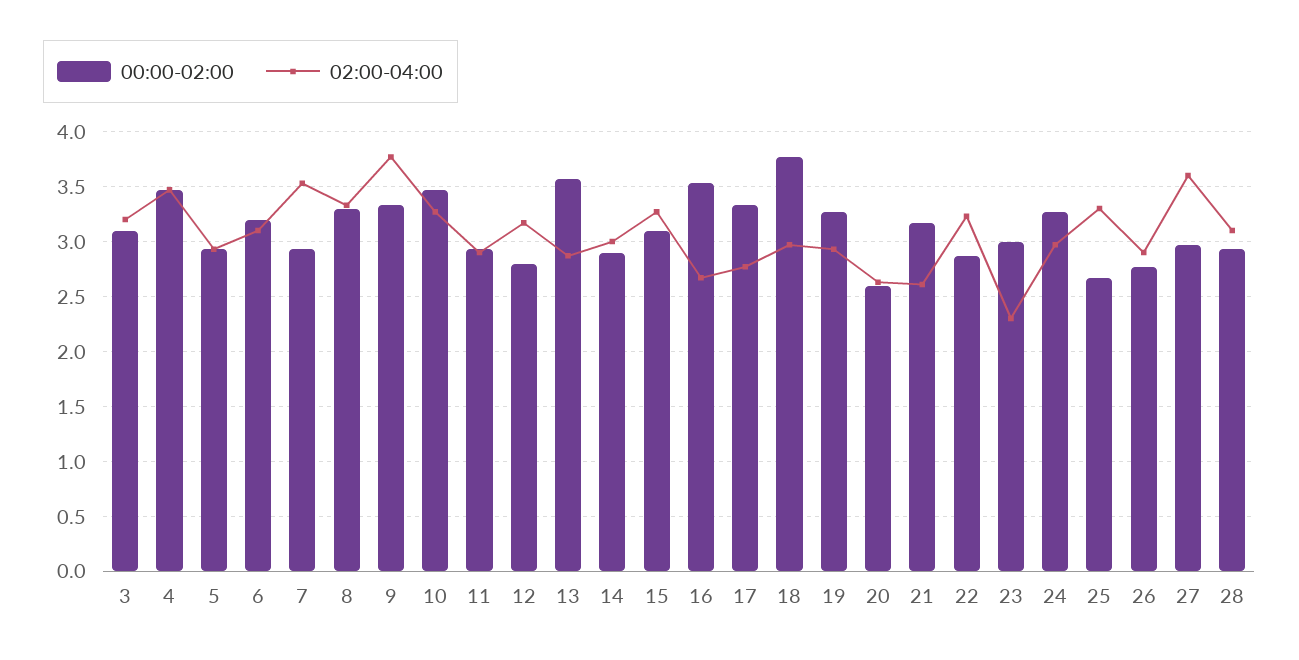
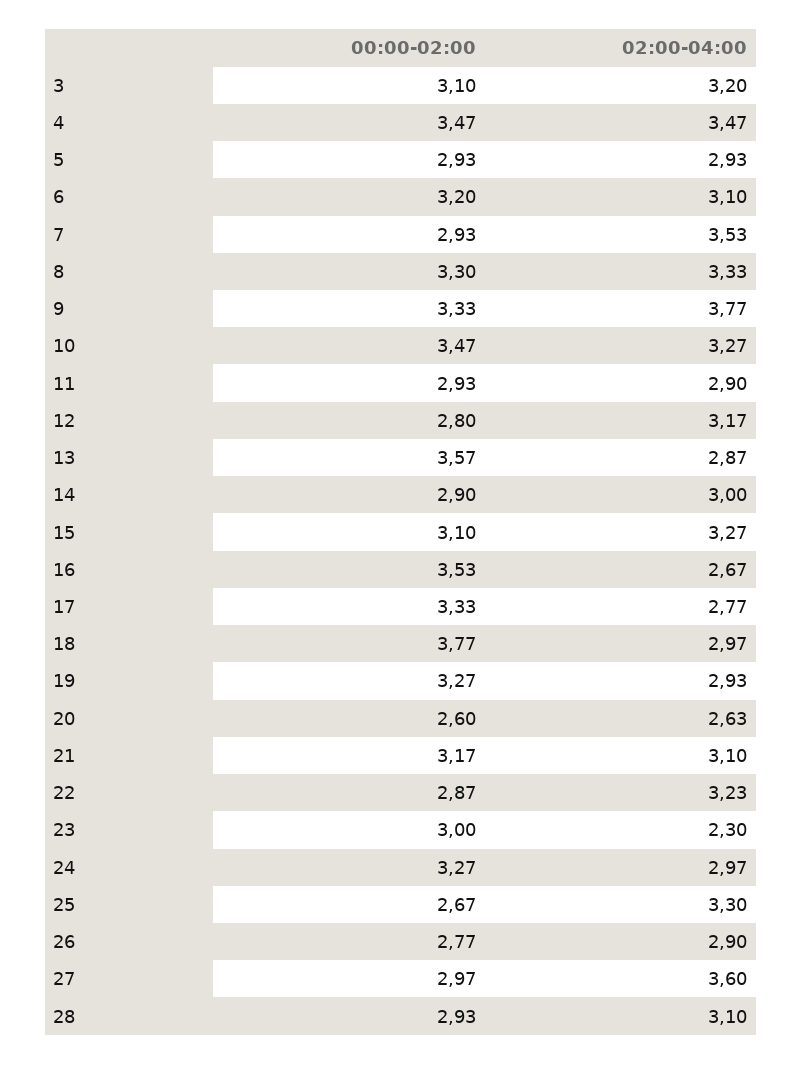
  {
    "00:00-02:00": {
      "3": 3.1,
      "4": 3.47,
      "5": 2.93,
      "6": 3.2,
      "7": 2.93,
      "8": 3.3,
      "9": 3.33,
      "10": 3.47,
      "11": 2.93,
      "12": 2.8,
      "13": 3.57,
      "14": 2.9,
      "15": 3.1,
      "16": 3.53,
      "17": 3.33,
      "18": 3.77,
      "19": 3.27,
      "20": 2.6,
      "21": 3.17,
      "22": 2.87,
      "23": 3,
      "24": 3.27,
      "25": 2.67,
      "26": 2.77,
      "27": 2.97,
      "28": 2.93
    },
    "02:00-04:00": {
      "3": 3.2,
      "4": 3.47,
      "5": 2.93,
      "6": 3.1,
      "7": 3.53,
      "8": 3.33,
      "9": 3.77,
      "10": 3.27,
      "11": 2.9,
      "12": 3.17,
      "13": 2.87,
      "14": 3,
      "15": 3.27,
      "16": 2.67,
      "17": 2.77,
      "18": 2.97,
      "19": 2.93,
      "20": 2.63,
-     "21": 2.6,
+     "21": 3.1,
      "22": 3.23,
      "23": 2.3,
      "24": 2.97,
      "25": 3.3,
      "26": 2.9,
      "27": 3.6,
      "28": 3.1
    }
  }

